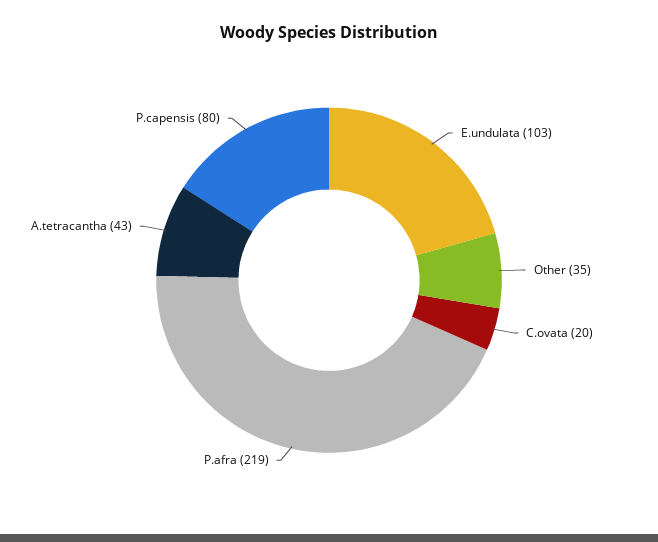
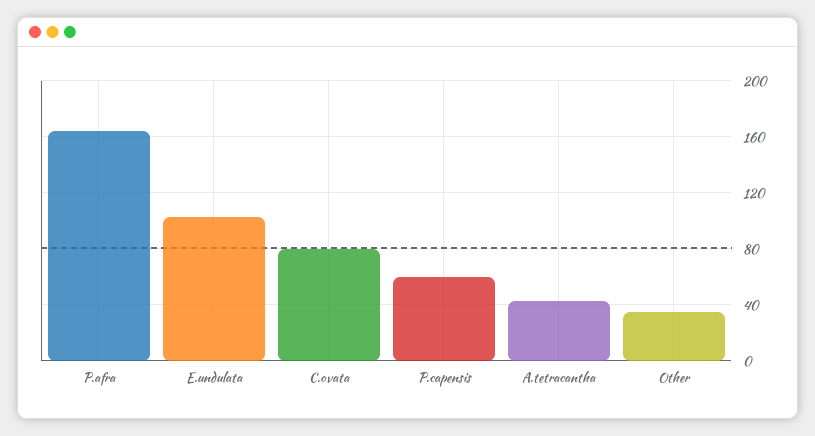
  {
    "E.undulata": 103,
    "Other": 35,
-   "C.ovata": 20,
+   "C.ovata": 80,
-   "P.afra": 219,
+   "P.afra": 165,
    "A.tetracantha": 43,
-   "P.capensis": 80
+   "P.capensis": 60
  }

